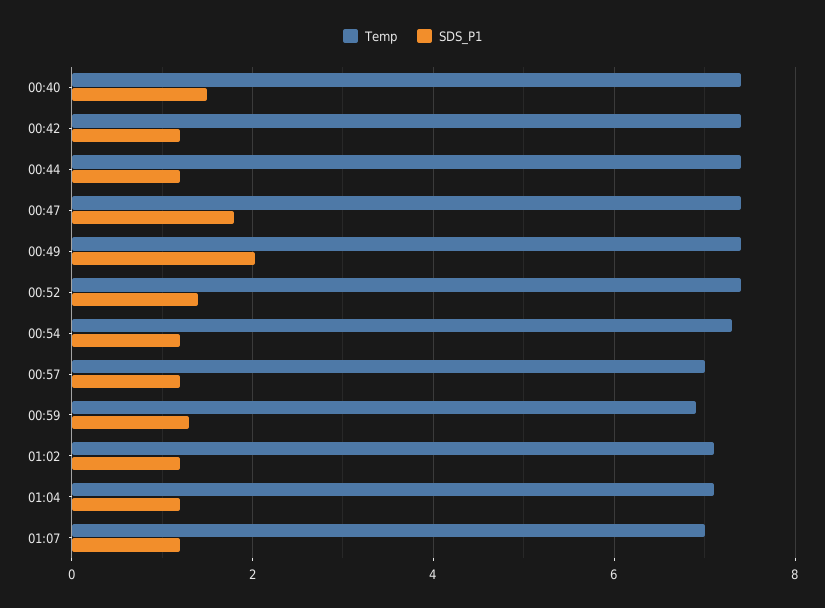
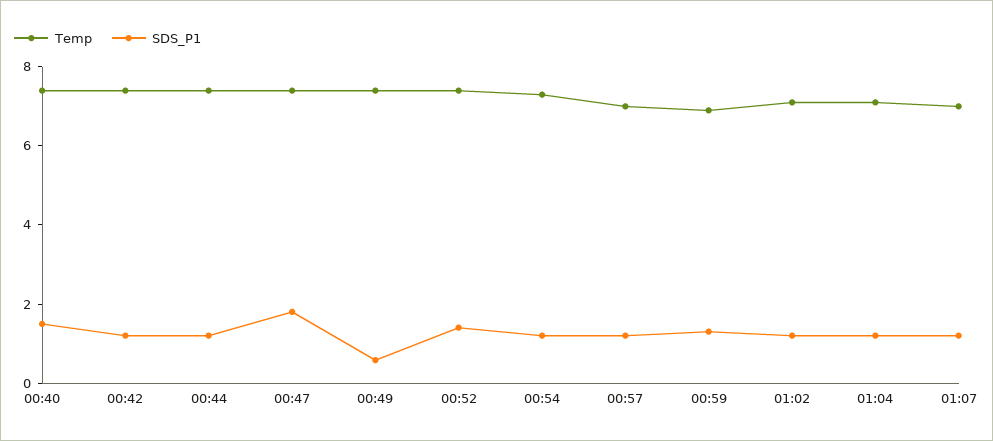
  {
    "Temp": {
      "00:40": 7.4,
      "00:42": 7.4,
      "00:44": 7.4,
      "00:47": 7.4,
      "00:49": 7.4,
      "00:52": 7.4,
      "00:54": 7.4,
      "00:57": 7,
      "00:59": 7,
      "01:02": 7.2,
      "01:04": 7.2,
      "01:07": 7
    },
    "SDS_P1": {
      "00:40": 1.6,
      "00:42": 1.2,
      "00:44": 1.2,
      "00:47": 1.8,
-     "00:49": 2,
+     "00:49": 0.5,
      "00:52": 1.4,
      "00:54": 1.2,
      "00:57": 1.2,
      "00:59": 1.4,
      "01:02": 1.2,
      "01:04": 1.2,
      "01:07": 1.2
    }
  }

